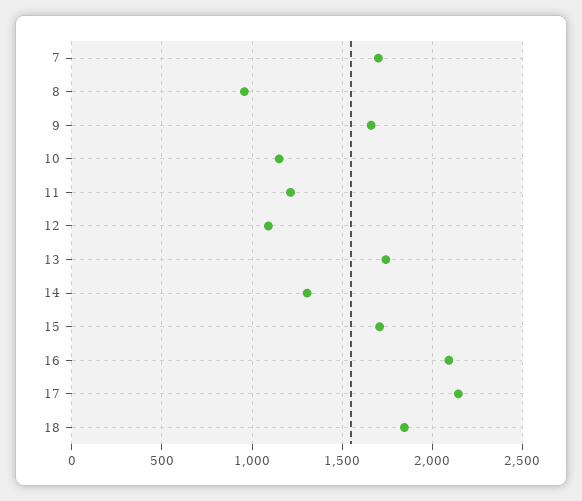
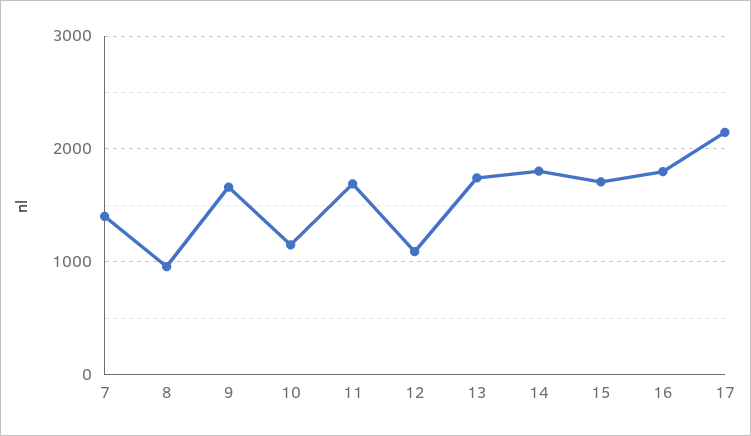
  {
-   "7": 1700,
+   "7": 1400,
    "8": 950,
    "9": 1650,
    "10": 1150,
-   "11": 1200,
+   "11": 1700,
    "12": 1100,
    "13": 1750,
-   "14": 1300,
+   "14": 1800,
    "15": 1700,
-   "16": 2100,
+   "16": 1800,
-   "17": 2150,
+   "17": 2150
-   "18": 1850
  }

